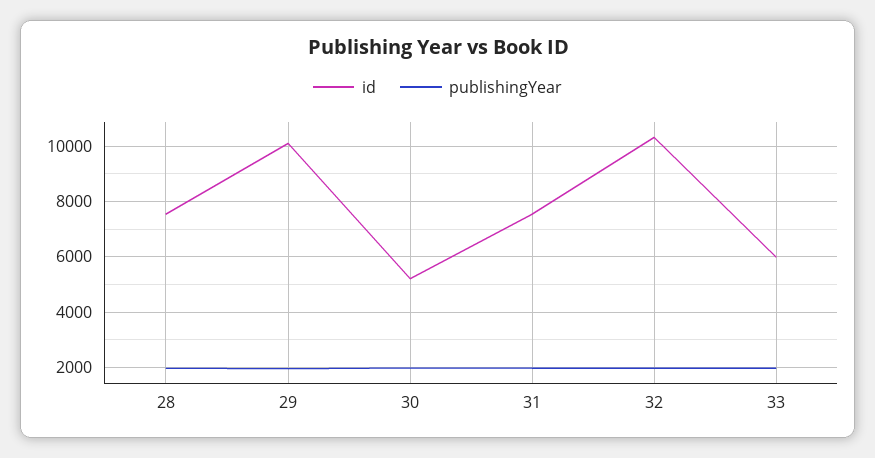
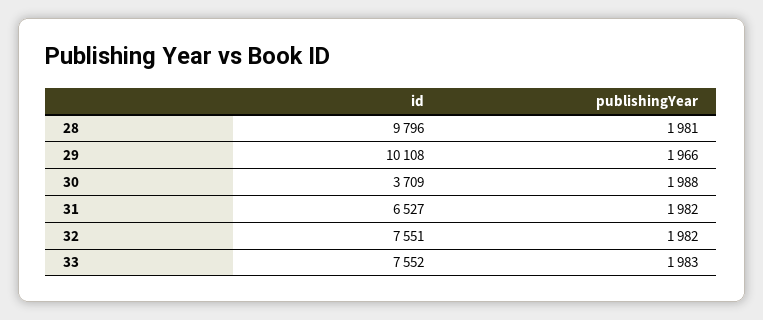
  {
    "id": {
-     "28": 7500,
+     "28": 9796,
      "29": 10108,
-     "30": 5250,
+     "30": 3709,
-     "31": 7500,
+     "31": 6527,
-     "32": 10250,
+     "32": 7551,
-     "33": 6000
+     "33": 7552
    },
    "publishingYear": {
      "28": 1981,
      "29": 1966,
      "30": 1988,
      "31": 1982,
      "32": 1982,
      "33": 1983
    }
  }

